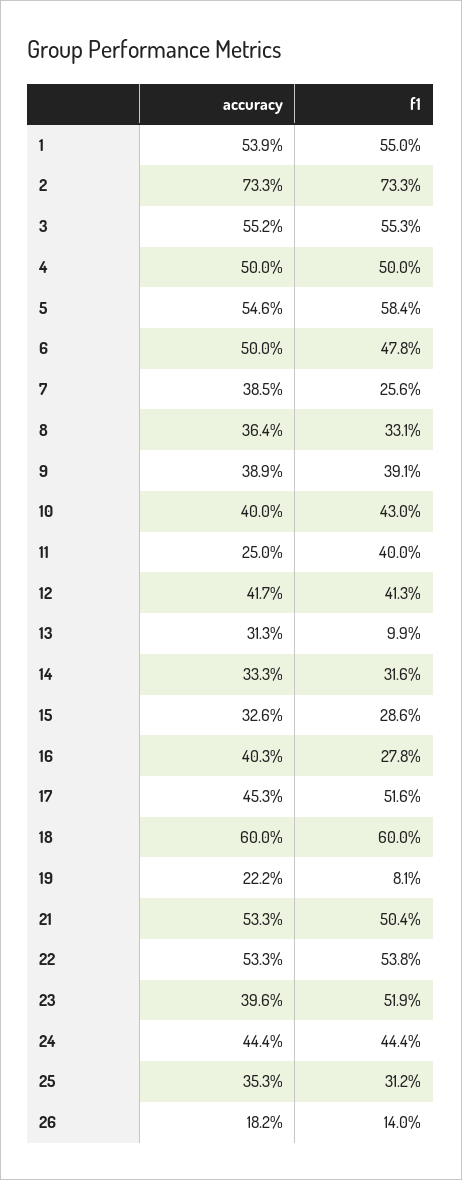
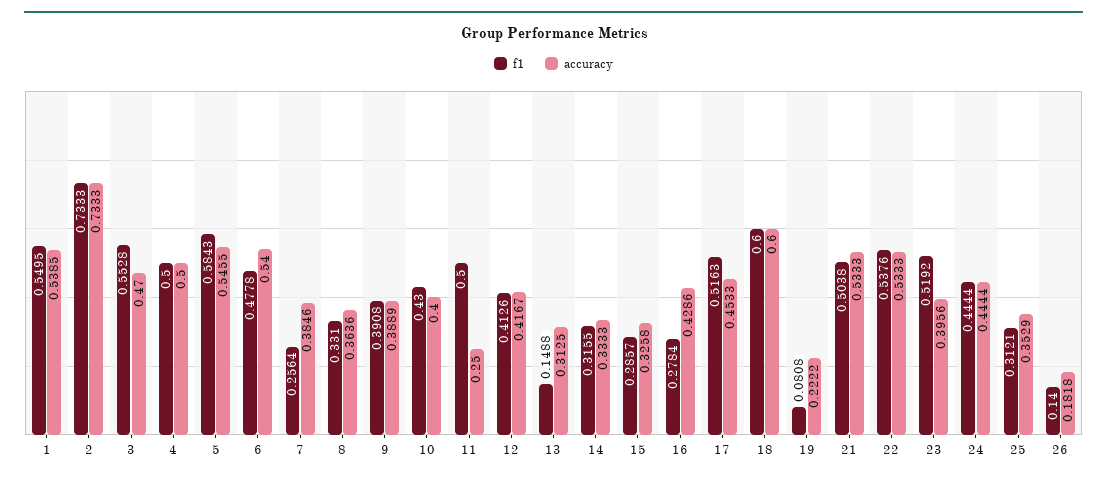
  {
    "accuracy": {
      "1": 0.5385,
      "2": 0.7333,
-     "3": 0.552,
+     "3": 0.47,
      "4": 0.5,
      "5": 0.5455,
-     "6": 0.5,
+     "6": 0.54,
      "7": 0.3846,
      "8": 0.3636,
      "9": 0.3889,
      "10": 0.4,
      "11": 0.25,
      "12": 0.4167,
      "13": 0.3125,
      "14": 0.3333,
      "15": 0.3258,
-     "16": 0.403,
+     "16": 0.4286,
      "17": 0.4533,
      "18": 0.6,
      "19": 0.2222,
      "21": 0.5333,
      "22": 0.5333,
      "23": 0.3956,
      "24": 0.4444,
      "25": 0.3529,
      "26": 0.1818
    },
    "f1": {
      "1": 0.5495,
      "2": 0.7333,
      "3": 0.5528,
      "4": 0.5,
      "5": 0.5843,
      "6": 0.4778,
      "7": 0.2564,
      "8": 0.331,
      "9": 0.3908,
      "10": 0.43,
-     "11": 0.4,
+     "11": 0.5,
      "12": 0.4126,
-     "13": 0.099,
+     "13": 0.1488,
      "14": 0.3155,
      "15": 0.2857,
      "16": 0.2784,
      "17": 0.5163,
      "18": 0.6,
      "19": 0.0808,
      "21": 0.5038,
      "22": 0.5376,
      "23": 0.5192,
      "24": 0.4444,
      "25": 0.3121,
      "26": 0.14
    }
  }

